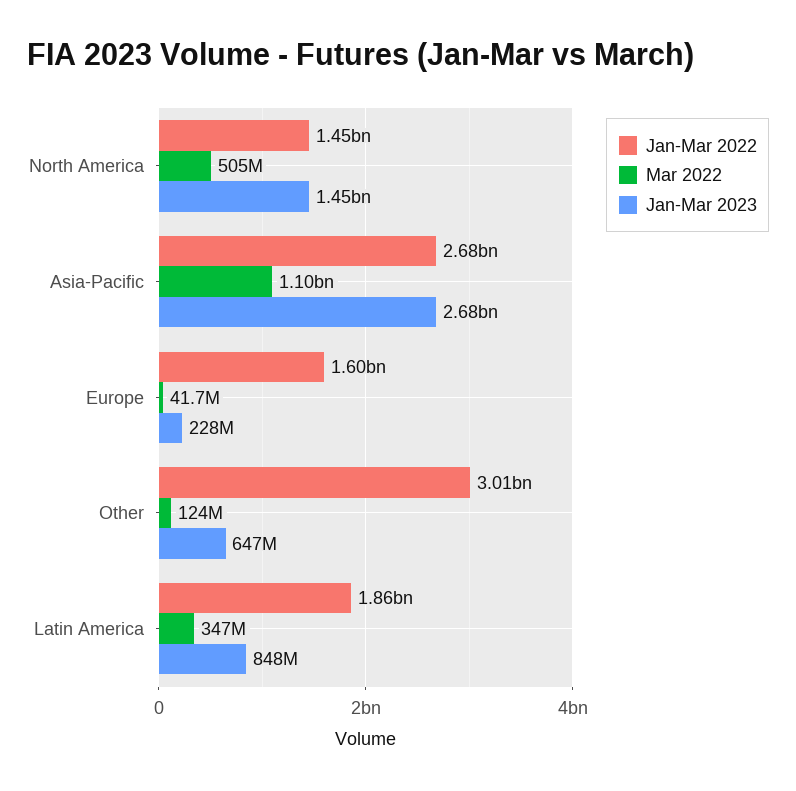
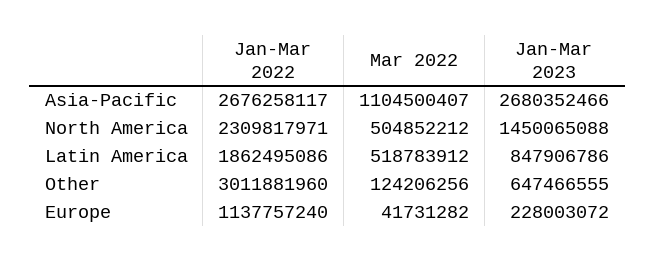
  {
    "Jan-Mar 2022": {
-     "North America": 1450000000,
+     "North America": 2309817971,
      "Asia-Pacific": 2676258117,
-     "Europe": 1600000000,
+     "Europe": 1137757240,
      "Other": 3011881960,
      "Latin America": 1862495086
    },
    "Mar 2022": {
      "North America": 504852212,
      "Asia-Pacific": 1104500407,
      "Europe": 41731282,
      "Other": 124206256,
-     "Latin America": 347000000
+     "Latin America": 518783912
    },
    "Jan-Mar 2023": {
      "North America": 1450065088,
      "Asia-Pacific": 2680352466,
      "Europe": 228003072,
      "Other": 647466555,
      "Latin America": 847906786
    }
  }

